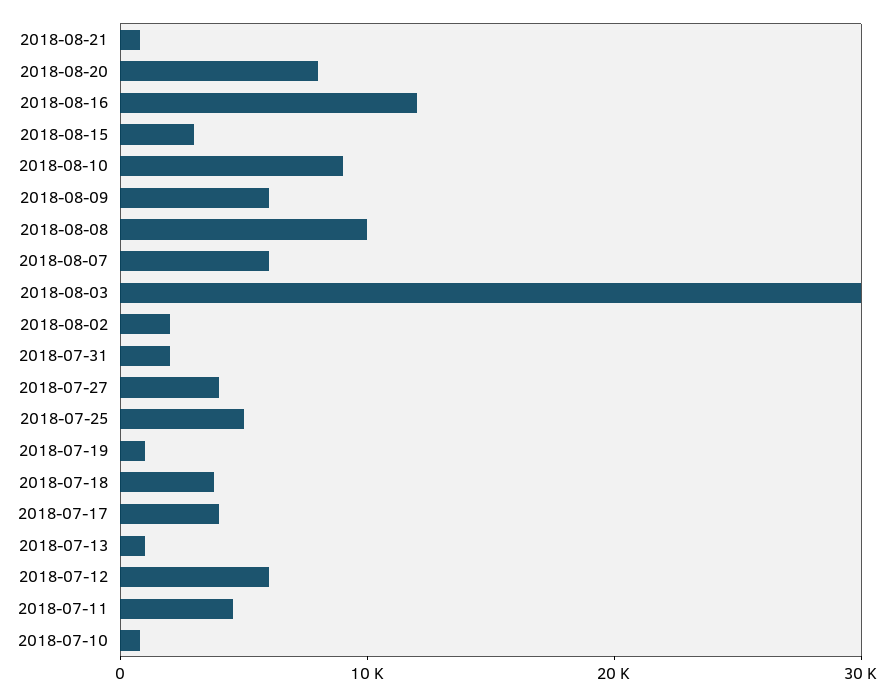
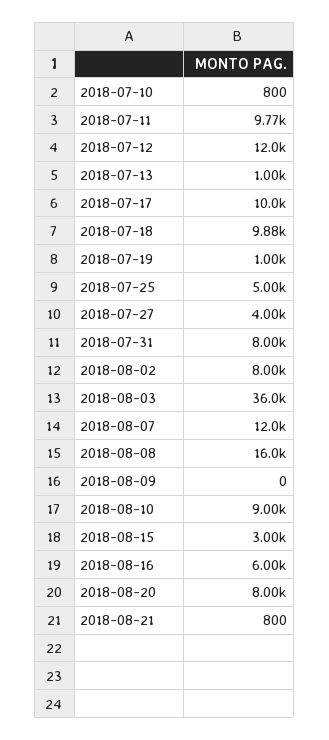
  {
    "2018-08-21": 800,
    "2018-08-20": 8000,
-   "2018-08-16": 12000,
+   "2018-08-16": 6000,
    "2018-08-15": 3000,
    "2018-08-10": 9000,
-   "2018-08-09": 6000,
+   "2018-08-09": 0,
-   "2018-08-08": 10000,
+   "2018-08-08": 16000,
-   "2018-08-07": 6000,
+   "2018-08-07": 12000,
-   "2018-08-03": 30000,
+   "2018-08-03": 36000,
-   "2018-08-02": 2000,
+   "2018-08-02": 8000,
-   "2018-07-31": 2000,
+   "2018-07-31": 8000,
    "2018-07-27": 4000,
    "2018-07-25": 5000,
    "2018-07-19": 1000,
-   "2018-07-18": 4000,
+   "2018-07-18": 9880,
-   "2018-07-17": 4000,
+   "2018-07-17": 10000,
    "2018-07-13": 1000,
-   "2018-07-12": 6000,
+   "2018-07-12": 12000,
-   "2018-07-11": 4000,
+   "2018-07-11": 9770,
    "2018-07-10": 800
  }

